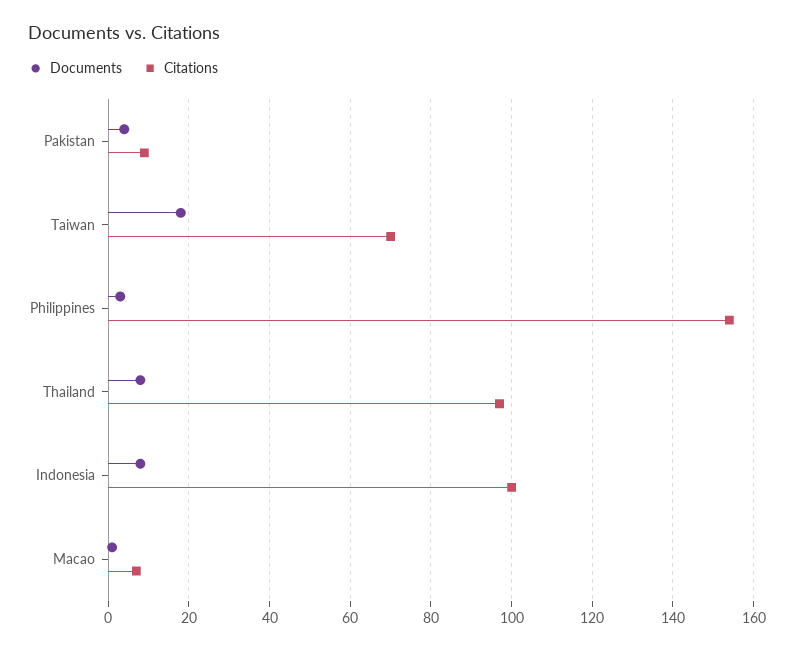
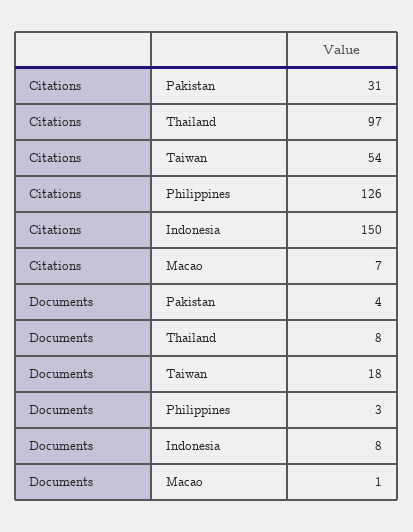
  {
    "Documents": {
      "Pakistan": 4,
      "Taiwan": 18,
      "Philippines": 3,
      "Thailand": 8,
      "Indonesia": 8,
      "Macao": 1
    },
    "Citations": {
-     "Pakistan": 10,
+     "Pakistan": 31,
-     "Taiwan": 70,
+     "Taiwan": 54,
-     "Philippines": 155,
+     "Philippines": 126,
      "Thailand": 97,
-     "Indonesia": 100,
+     "Indonesia": 150,
      "Macao": 7
    }
  }

